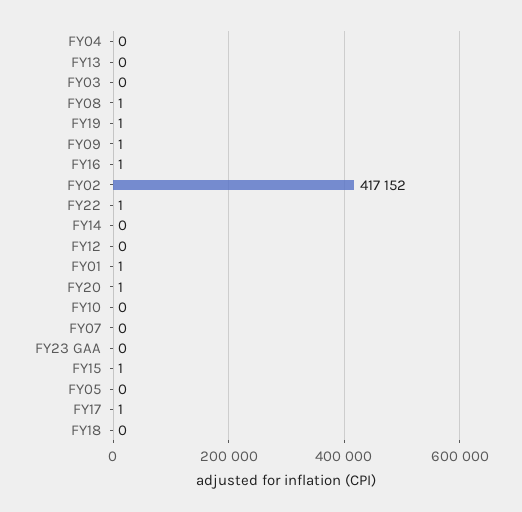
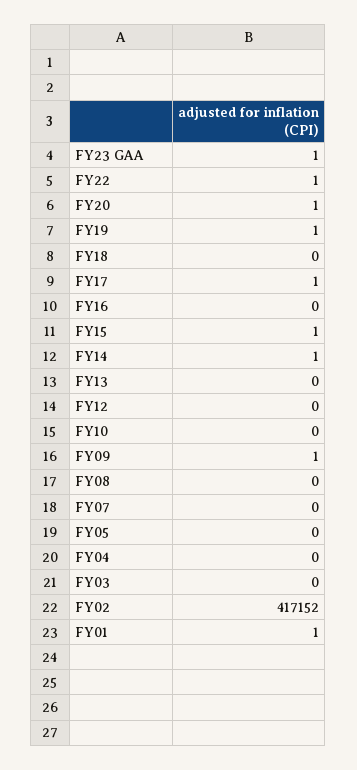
  {
    "FY04": 0,
    "FY13": 0,
    "FY03": 0,
-   "FY08": 1,
+   "FY08": 0,
    "FY19": 1,
    "FY09": 1,
-   "FY16": 1,
+   "FY16": 0,
    "FY02": 417152,
    "FY22": 1,
-   "FY14": 0,
+   "FY14": 1,
    "FY12": 0,
    "FY01": 1,
    "FY20": 1,
    "FY10": 0,
    "FY07": 0,
-   "FY23 GAA": 0,
+   "FY23 GAA": 1,
    "FY15": 1,
    "FY05": 0,
    "FY17": 1,
    "FY18": 0
  }

